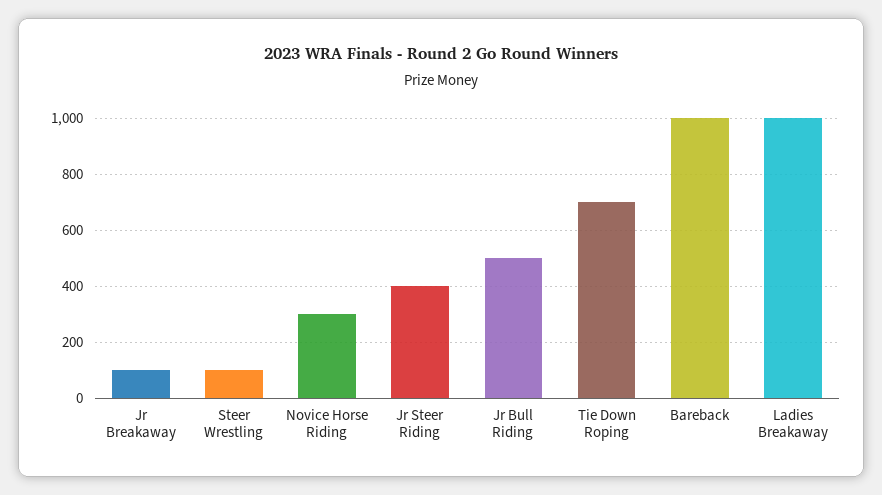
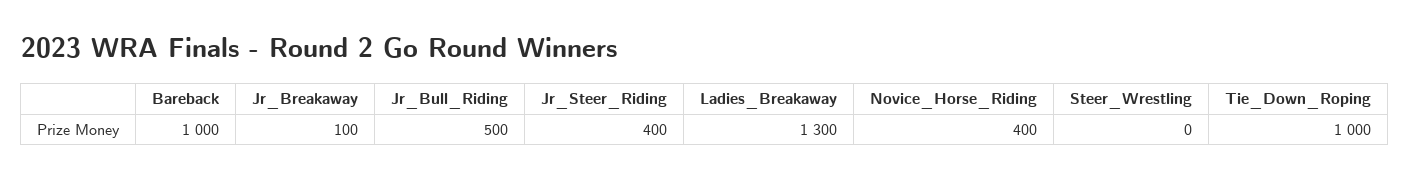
  {
    "Jr Breakaway": 100,
-   "Steer Wrestling": 100,
+   "Steer Wrestling": 0,
-   "Novice Horse Riding": 300,
+   "Novice Horse Riding": 400,
    "Jr Steer Riding": 400,
    "Jr Bull Riding": 500,
-   "Tie Down Roping": 700,
+   "Tie Down Roping": 1000,
    "Bareback": 1000,
-   "Ladies Breakaway": 1000
+   "Ladies Breakaway": 1300
  }

